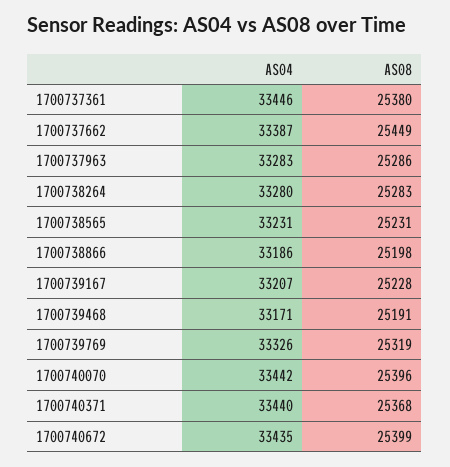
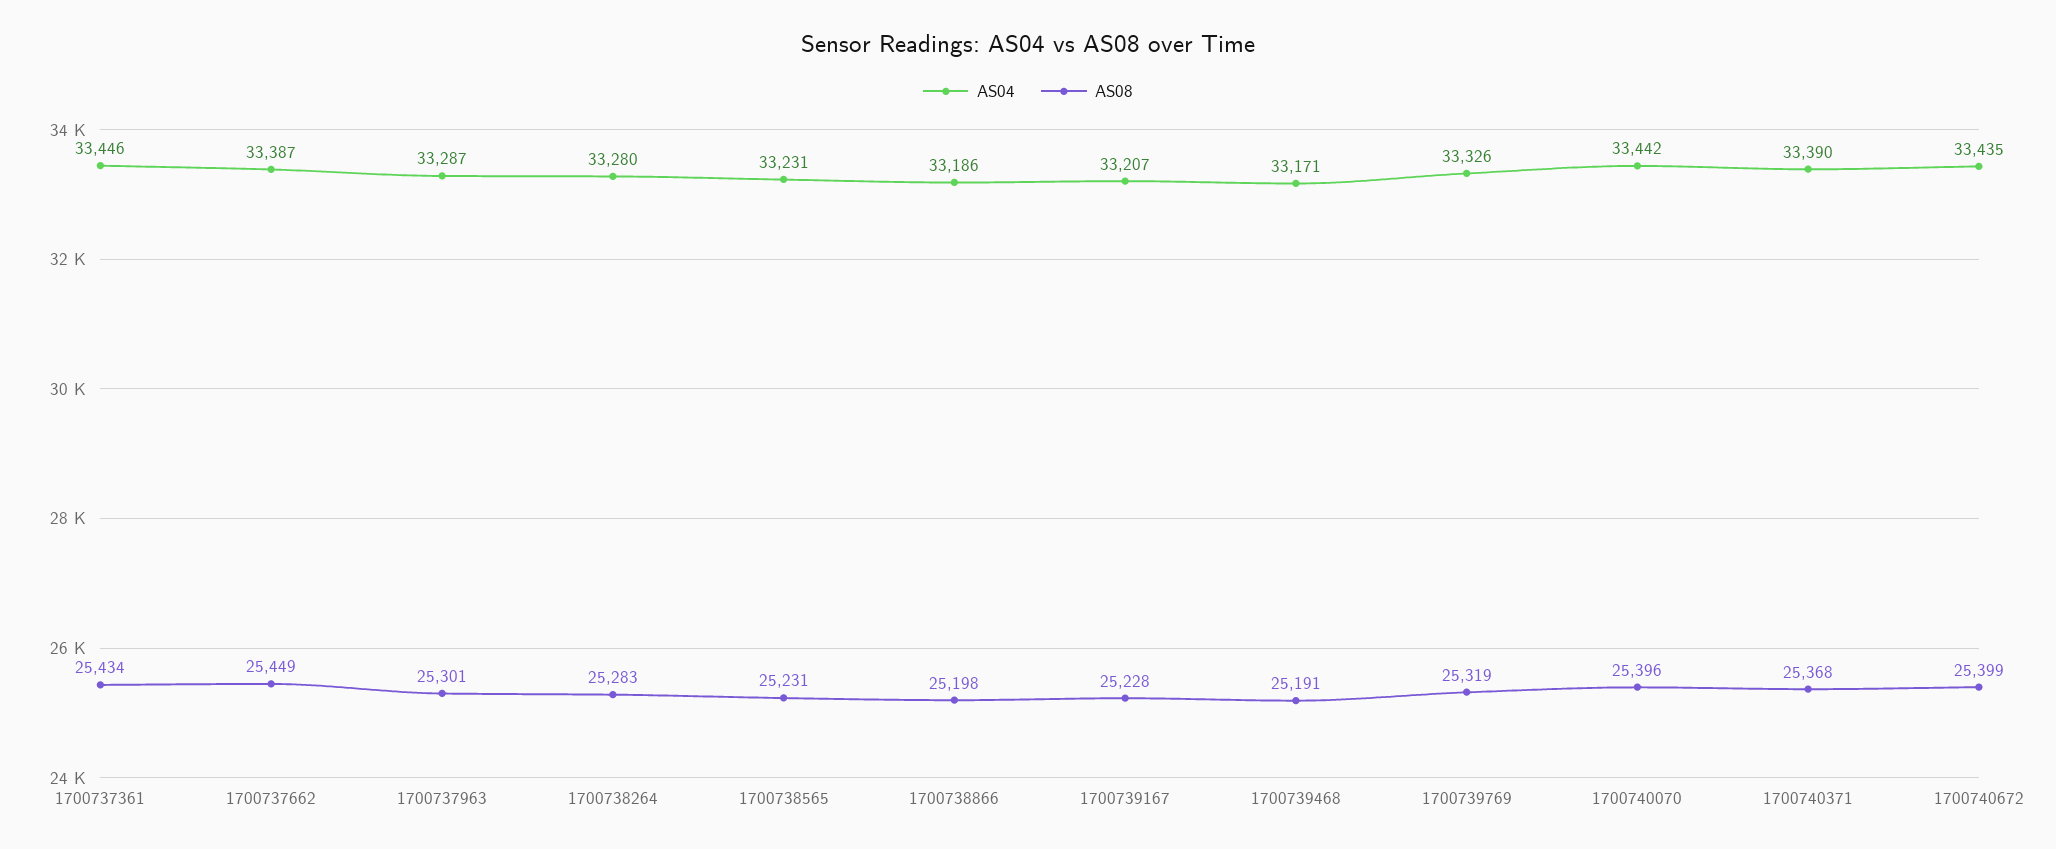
  {
    "AS04": {
      "1700737361": 33446,
      "1700737662": 33387,
-     "1700737963": 33283,
+     "1700737963": 33287,
      "1700738264": 33280,
      "1700738565": 33231,
      "1700738866": 33186,
      "1700739167": 33207,
      "1700739468": 33171,
      "1700739769": 33326,
      "1700740070": 33442,
-     "1700740371": 33440,
+     "1700740371": 33390,
      "1700740672": 33435
    },
    "AS08": {
-     "1700737361": 25380,
+     "1700737361": 25434,
      "1700737662": 25449,
-     "1700737963": 25286,
+     "1700737963": 25301,
      "1700738264": 25283,
      "1700738565": 25231,
      "1700738866": 25198,
      "1700739167": 25228,
      "1700739468": 25191,
      "1700739769": 25319,
      "1700740070": 25396,
      "1700740371": 25368,
      "1700740672": 25399
    }
  }

